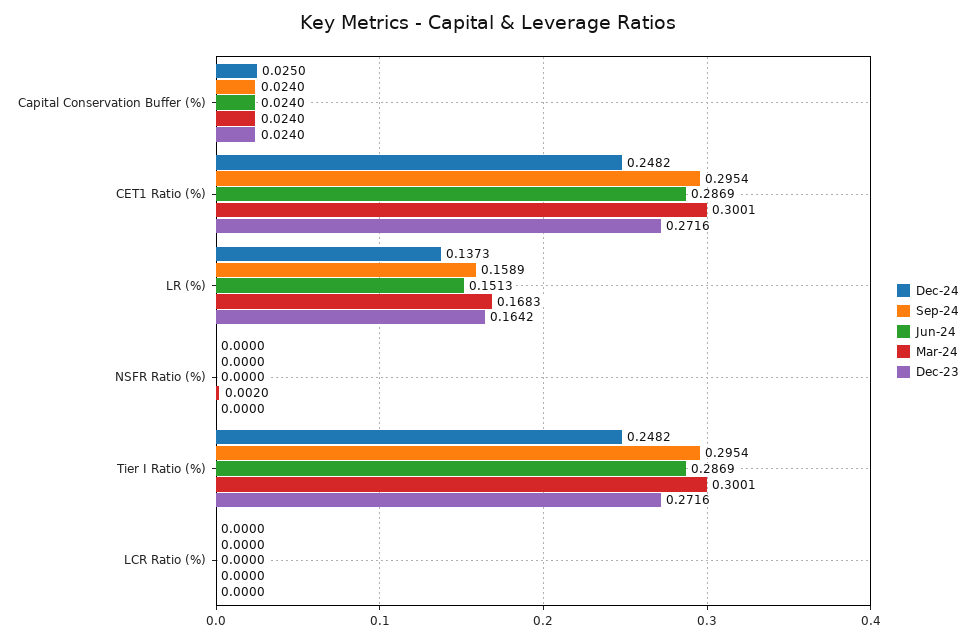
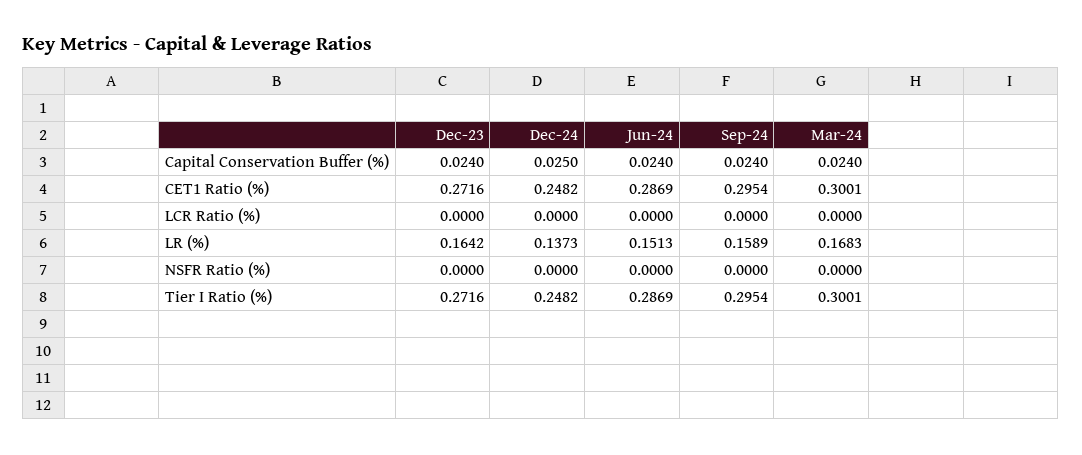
  {
    "Dec-24": {
      "Capital Conservation Buffer (%)": 0.025,
      "CET1 Ratio (%)": 0.2482,
      "LR (%)": 0.1373,
      "NSFR Ratio (%)": 0,
      "Tier I Ratio (%)": 0.2482,
      "LCR Ratio (%)": 0
    },
    "Sep-24": {
      "Capital Conservation Buffer (%)": 0.024,
      "CET1 Ratio (%)": 0.2954,
      "LR (%)": 0.1589,
      "NSFR Ratio (%)": 0,
      "Tier I Ratio (%)": 0.2954,
      "LCR Ratio (%)": 0
    },
    "Jun-24": {
      "Capital Conservation Buffer (%)": 0.024,
      "CET1 Ratio (%)": 0.2869,
      "LR (%)": 0.1513,
      "NSFR Ratio (%)": 0,
      "Tier I Ratio (%)": 0.2869,
      "LCR Ratio (%)": 0
    },
    "Mar-24": {
      "Capital Conservation Buffer (%)": 0.024,
      "CET1 Ratio (%)": 0.3001,
      "LR (%)": 0.1683,
-     "NSFR Ratio (%)": 0.002,
+     "NSFR Ratio (%)": 0,
      "Tier I Ratio (%)": 0.3001,
      "LCR Ratio (%)": 0
    },
    "Dec-23": {
      "Capital Conservation Buffer (%)": 0.024,
      "CET1 Ratio (%)": 0.2716,
      "LR (%)": 0.1642,
      "NSFR Ratio (%)": 0,
      "Tier I Ratio (%)": 0.2716,
      "LCR Ratio (%)": 0
    }
  }

